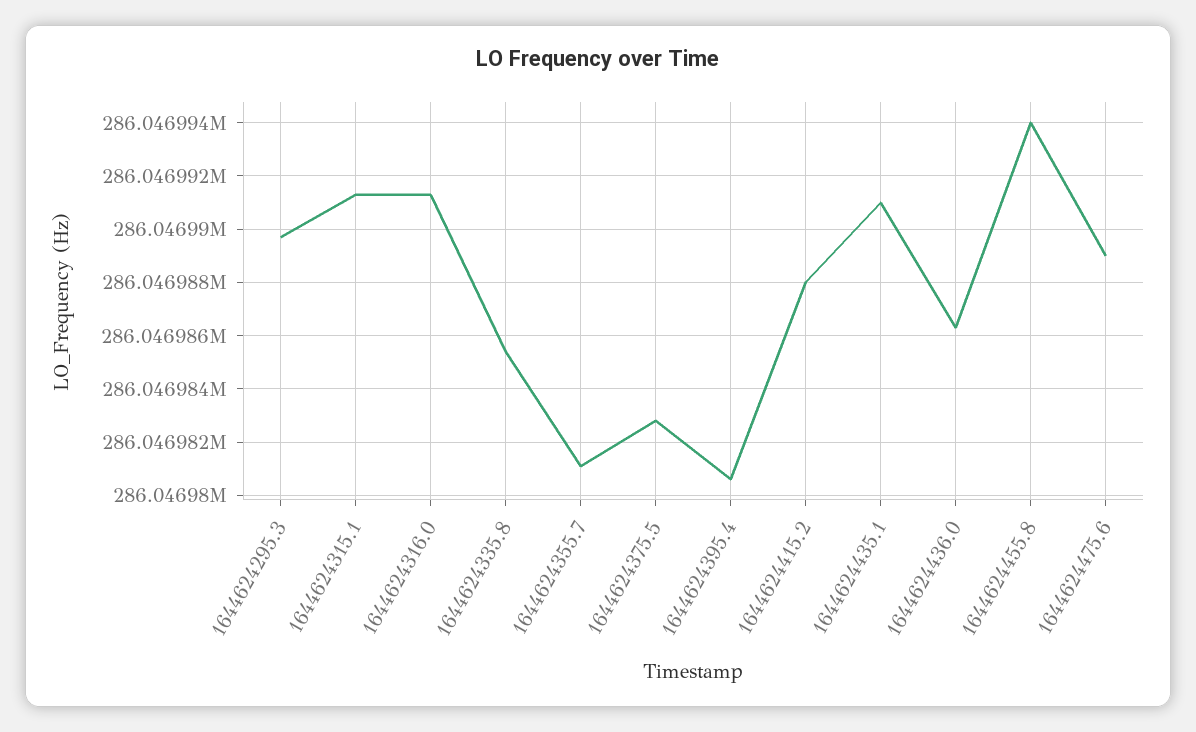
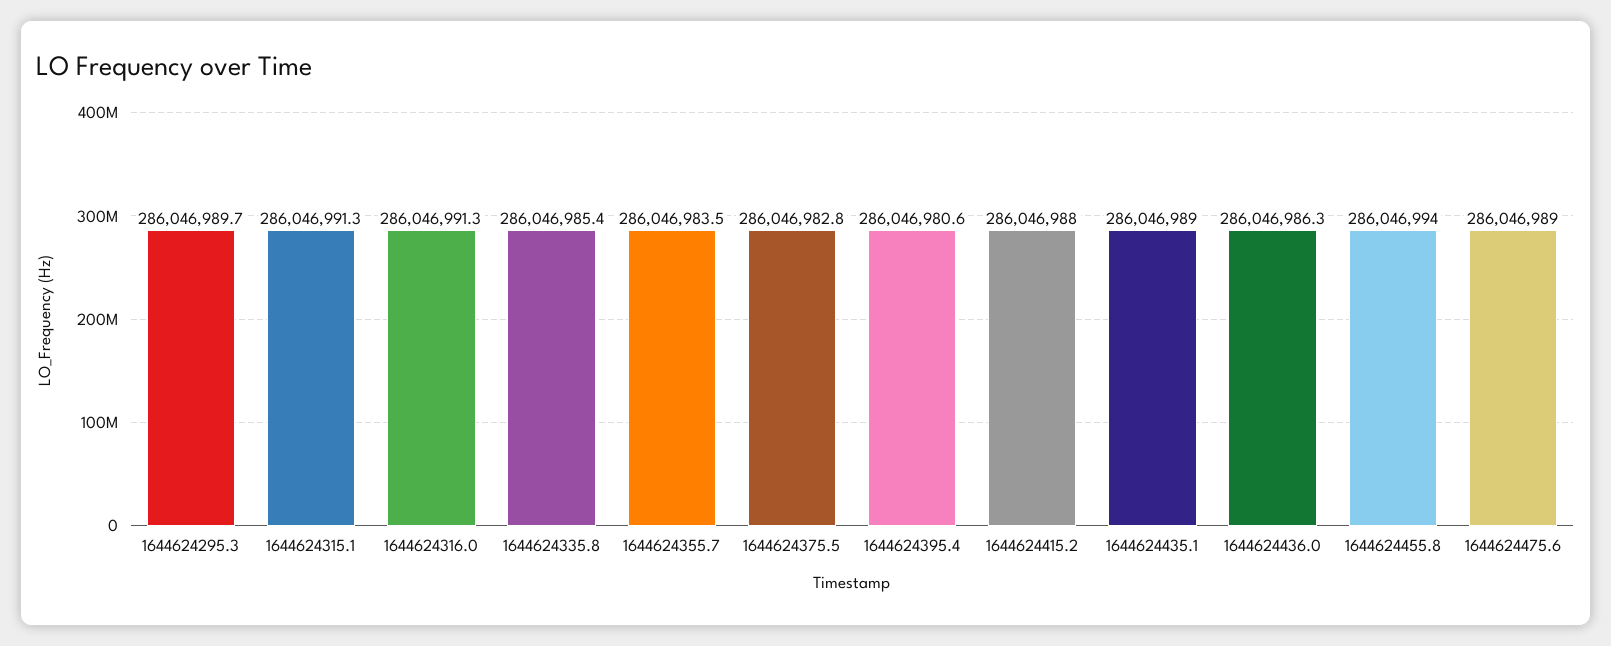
  {
    "1644624295.3": 286046989.7,
    "1644624315.1": 286046991.3,
    "1644624316.0": 286046991.3,
    "1644624335.8": 286046985.4,
-   "1644624355.7": 286046981,
+   "1644624355.7": 286046983.5,
    "1644624375.5": 286046982.8,
    "1644624395.4": 286046980.6,
    "1644624415.2": 286046988,
-   "1644624435.1": 286046991,
+   "1644624435.1": 286046989,
    "1644624436.0": 286046986.3,
    "1644624455.8": 286046994,
    "1644624475.6": 286046989
  }

